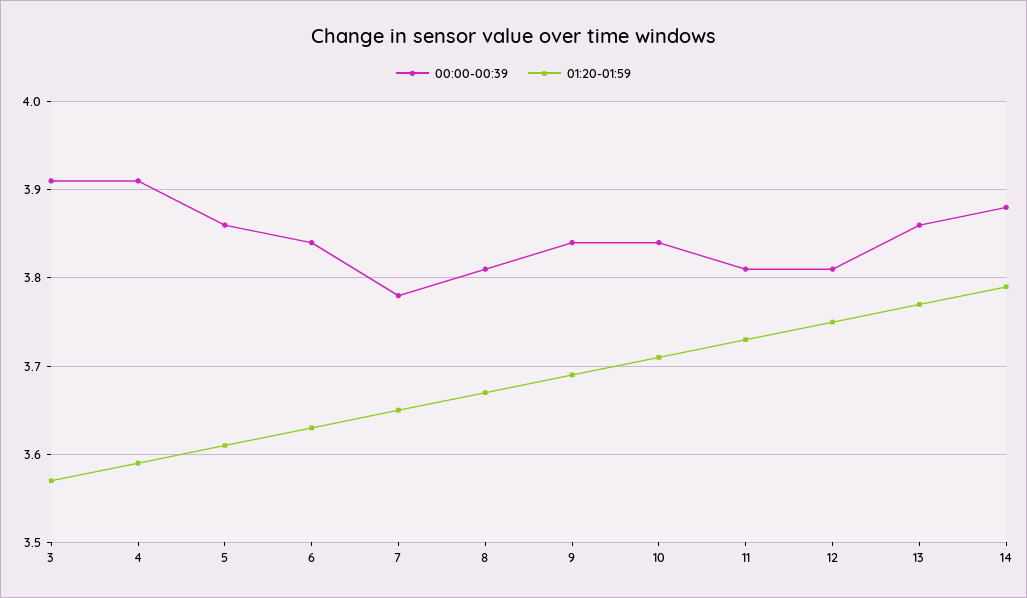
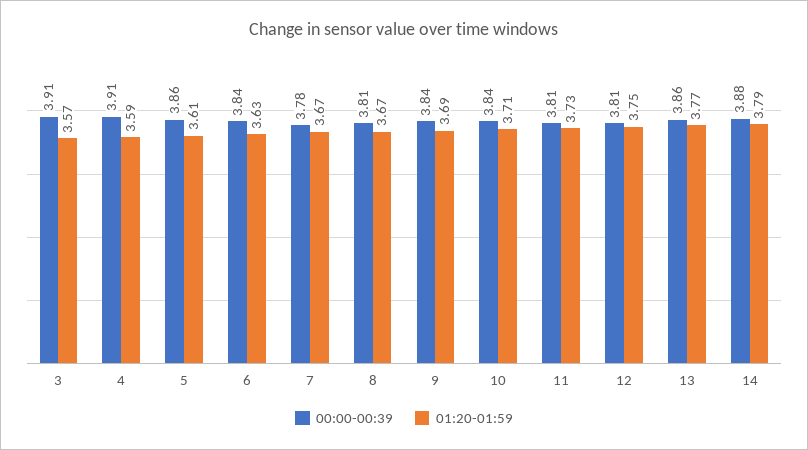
  {
    "00:00-00:39": {
      "3": 3.91,
      "4": 3.91,
      "5": 3.86,
      "6": 3.84,
      "7": 3.78,
      "8": 3.81,
      "9": 3.84,
      "10": 3.84,
      "11": 3.81,
      "12": 3.81,
      "13": 3.86,
      "14": 3.88
    },
    "01:20-01:59": {
      "3": 3.57,
      "4": 3.59,
      "5": 3.61,
      "6": 3.63,
-     "7": 3.65,
+     "7": 3.67,
      "8": 3.67,
      "9": 3.69,
      "10": 3.71,
      "11": 3.73,
      "12": 3.75,
      "13": 3.77,
      "14": 3.79
    }
  }

